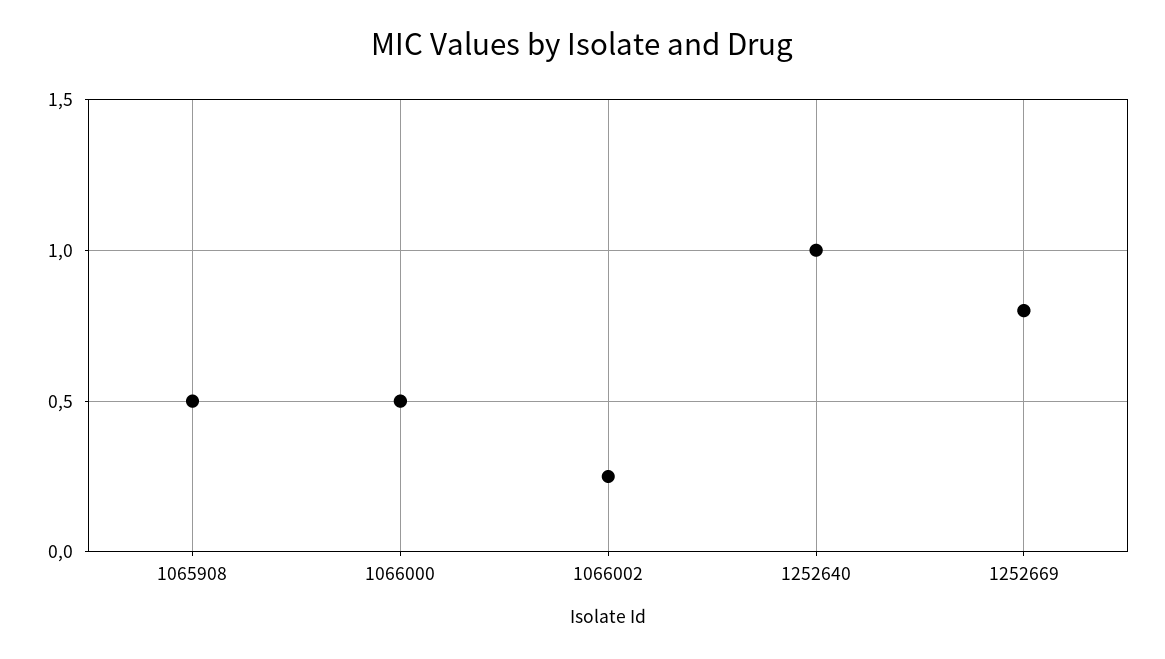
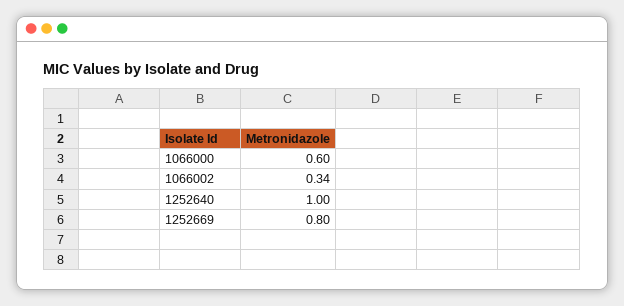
  {
-   "1065908": 0.5,
-   "1066000": 0.5,
+   "1066000": 0.6,
-   "1066002": 0.25,
+   "1066002": 0.34,
    "1252640": 1,
    "1252669": 0.8
  }

